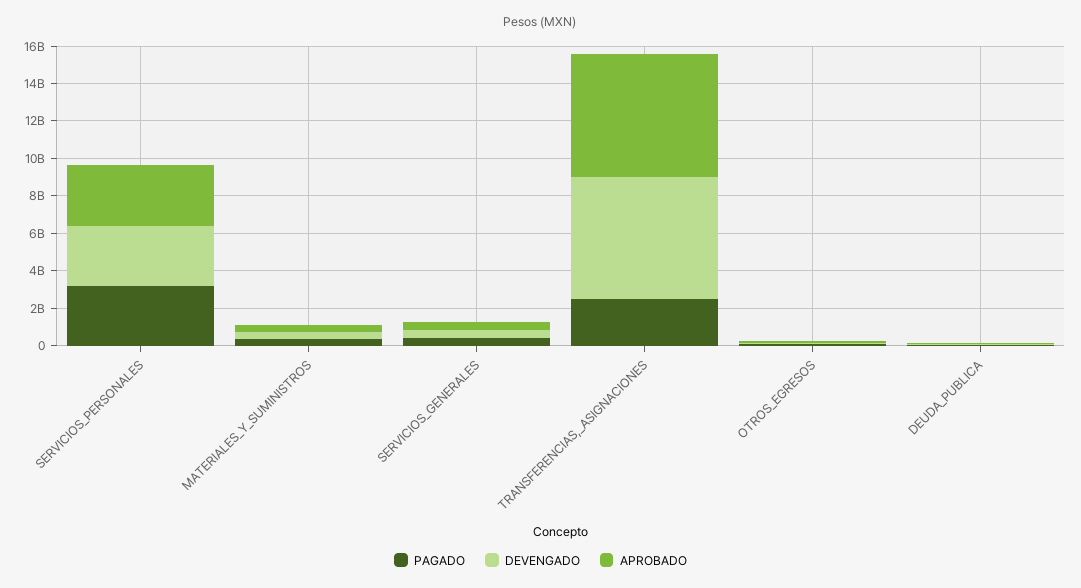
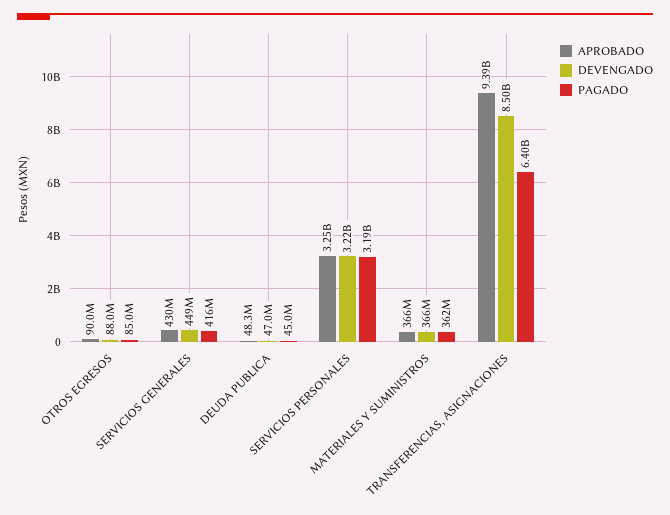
  {
    "PAGADO": {
      "SERVICIOS_PERSONALES": 3190000000,
      "MATERIALES_Y_SUMINISTROS": 362000000,
      "SERVICIOS_GENERALES": 416000000,
-     "TRANSFERENCIAS,_ASIGNACIONES": 2500000000,
+     "TRANSFERENCIAS,_ASIGNACIONES": 6400000000,
      "OTROS_EGRESOS": 85000000,
      "DEUDA_PUBLICA": 45000000
    },
    "DEVENGADO": {
      "SERVICIOS_PERSONALES": 3220000000,
      "MATERIALES_Y_SUMINISTROS": 366000000,
      "SERVICIOS_GENERALES": 449000000,
-     "TRANSFERENCIAS,_ASIGNACIONES": 6500000000,
+     "TRANSFERENCIAS,_ASIGNACIONES": 8500000000,
      "OTROS_EGRESOS": 88000000,
      "DEUDA_PUBLICA": 47000000
    },
    "APROBADO": {
      "SERVICIOS_PERSONALES": 3250000000,
      "MATERIALES_Y_SUMINISTROS": 366000000,
      "SERVICIOS_GENERALES": 430000000,
-     "TRANSFERENCIAS,_ASIGNACIONES": 6500000000,
+     "TRANSFERENCIAS,_ASIGNACIONES": 9390000000,
      "OTROS_EGRESOS": 90000000,
      "DEUDA_PUBLICA": 48300000
    }
  }

